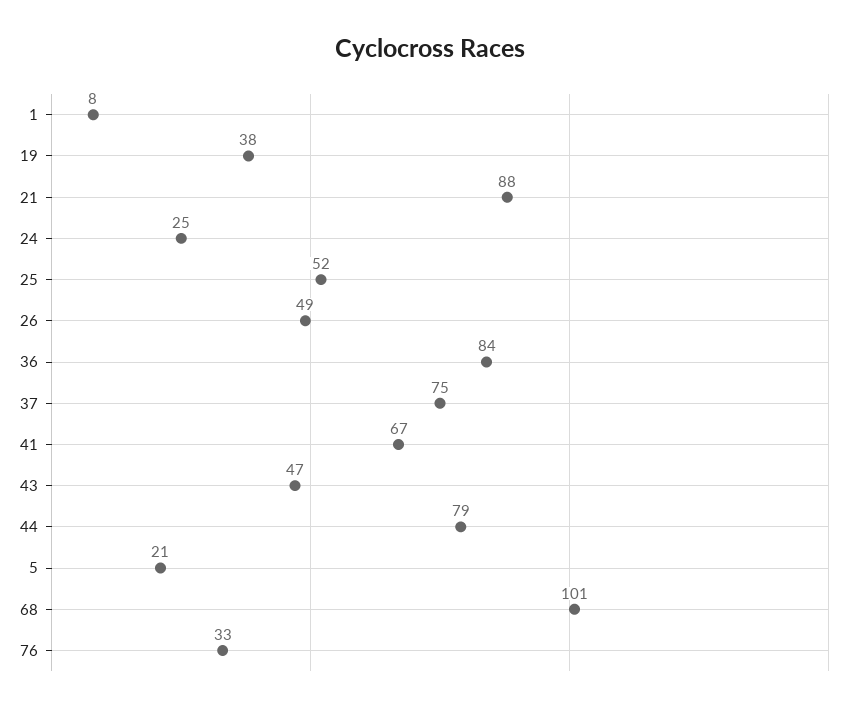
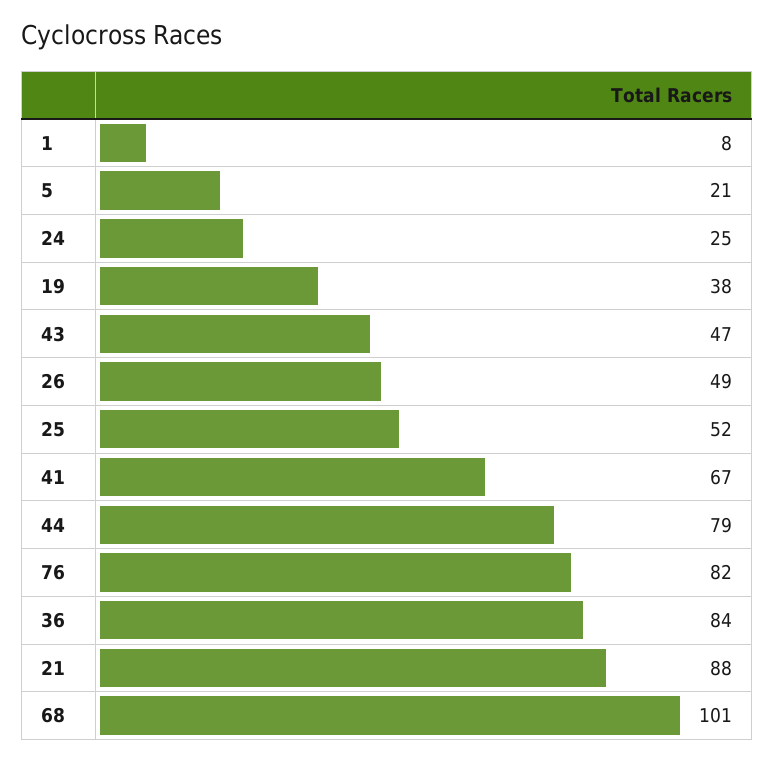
  {
    "1": 8,
    "19": 38,
    "21": 88,
    "24": 25,
    "25": 52,
    "26": 49,
    "36": 84,
-   "37": 75,
    "41": 67,
    "43": 47,
    "44": 79,
    "5": 21,
    "68": 101,
-   "76": 33
+   "76": 82
  }

